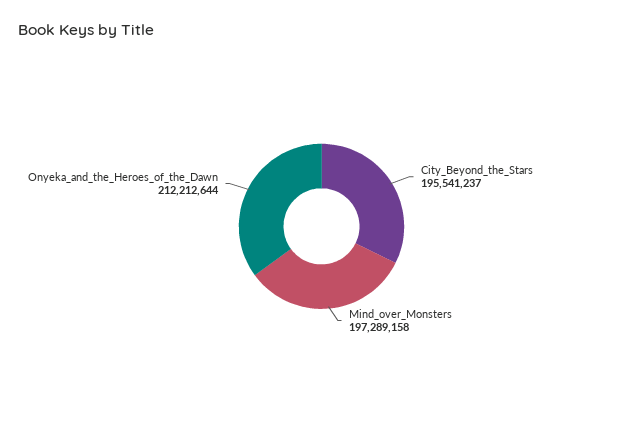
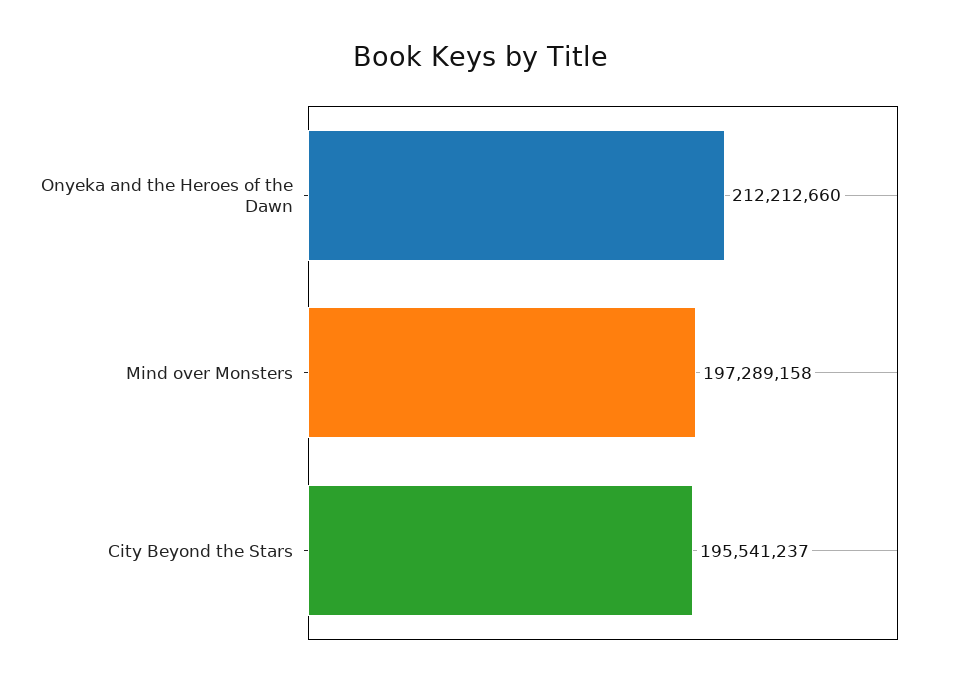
  {
    "City_Beyond_the_Stars": 195541237,
    "Mind_over_Monsters": 197289158,
-   "Onyeka_and_the_Heroes_of_the_Dawn": 212212644
+   "Onyeka_and_the_Heroes_of_the_Dawn": 212212660
  }

